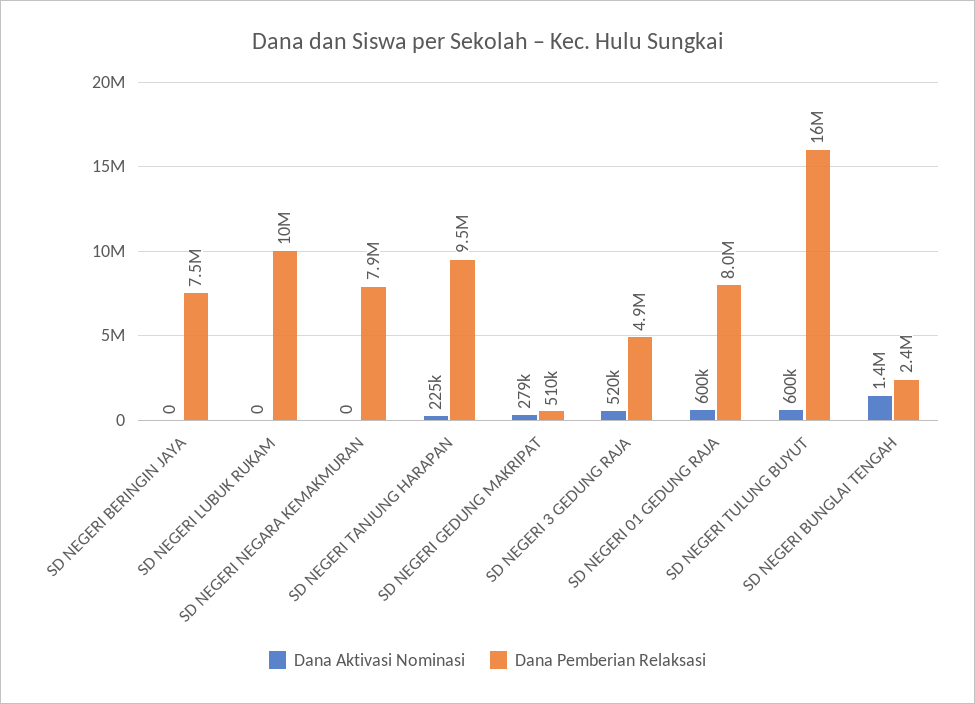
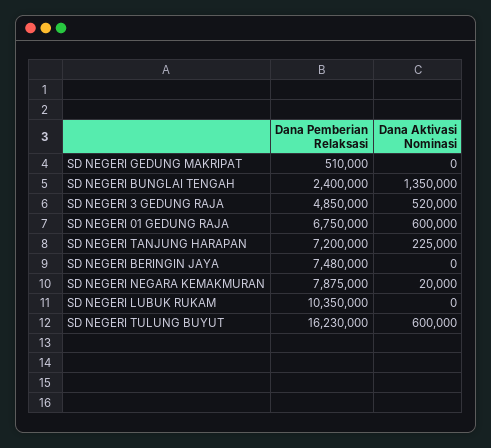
  {
    "Dana Aktivasi Nominasi": {
      "SD NEGERI BERINGIN JAYA": 0,
      "SD NEGERI LUBUK RUKAM": 0,
-     "SD NEGERI NEGARA KEMAKMURAN": 0,
+     "SD NEGERI NEGARA KEMAKMURAN": 20000,
      "SD NEGERI TANJUNG HARAPAN": 225000,
-     "SD NEGERI GEDUNG MAKRIPAT": 279000,
+     "SD NEGERI GEDUNG MAKRIPAT": 0,
      "SD NEGERI 3 GEDUNG RAJA": 520000,
      "SD NEGERI 01 GEDUNG RAJA": 600000,
      "SD NEGERI TULUNG BUYUT": 600000,
      "SD NEGERI BUNGLAI TENGAH": 1350000
    },
    "Dana Pemberian Relaksasi": {
      "SD NEGERI BERINGIN JAYA": 7480000,
      "SD NEGERI LUBUK RUKAM": 10350000,
      "SD NEGERI NEGARA KEMAKMURAN": 7875000,
-     "SD NEGERI TANJUNG HARAPAN": 9500000,
+     "SD NEGERI TANJUNG HARAPAN": 7200000,
      "SD NEGERI GEDUNG MAKRIPAT": 510000,
      "SD NEGERI 3 GEDUNG RAJA": 4850000,
-     "SD NEGERI 01 GEDUNG RAJA": 8000000,
+     "SD NEGERI 01 GEDUNG RAJA": 6750000,
      "SD NEGERI TULUNG BUYUT": 16230000,
      "SD NEGERI BUNGLAI TENGAH": 2400000
    }
  }

